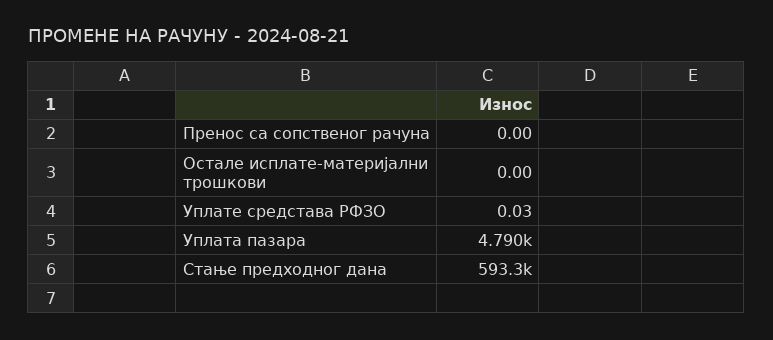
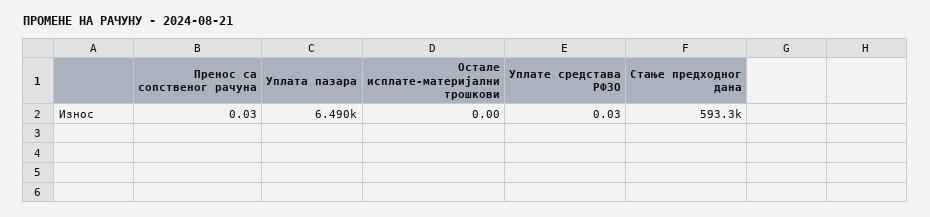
  {
-   "Пренос са сопственог рачуна": 0,
+   "Пренос са сопственог рачуна": 0.03,
    "Остале исплате-материјални трошкови": 0,
    "Уплате средстава РФЗО": 0.03,
-   "Уплата пазара": 4790,
+   "Уплата пазара": 6490,
    "Стање предходног дана": 593300
  }

